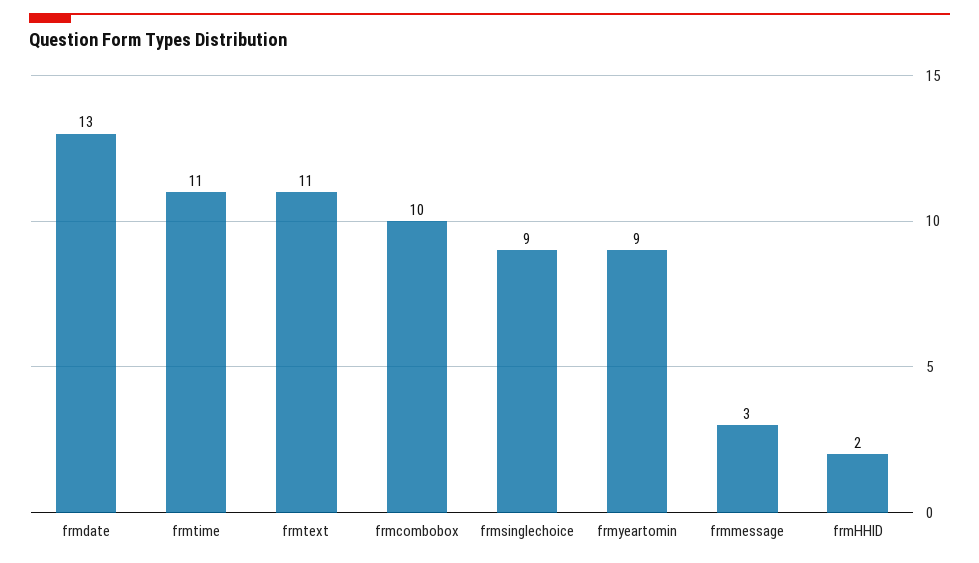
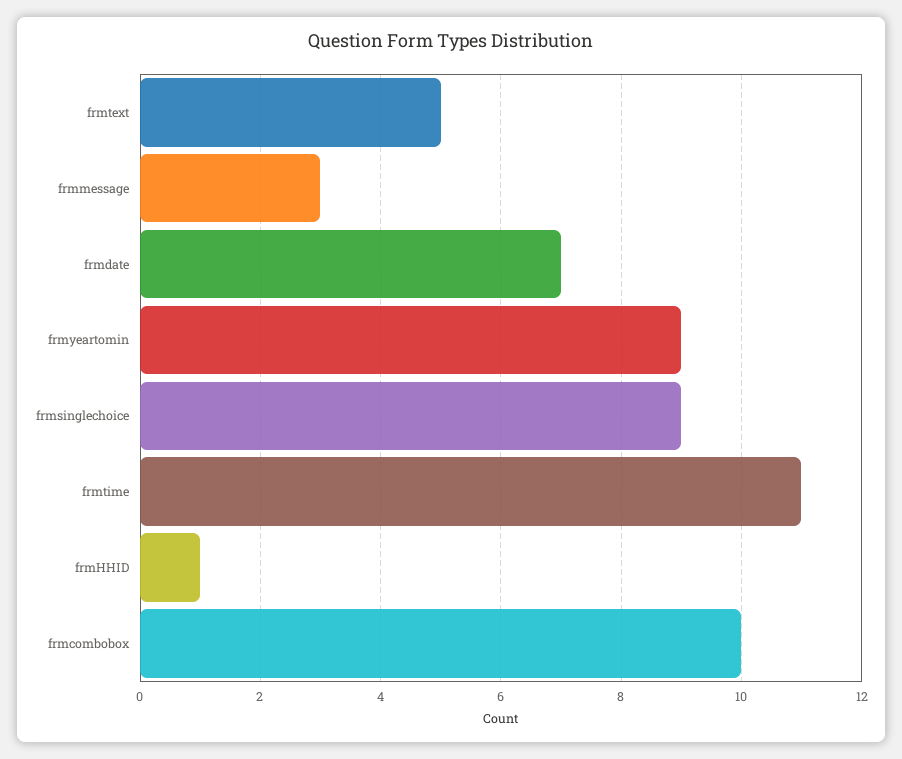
  {
-   "frmdate": 13,
+   "frmdate": 7,
    "frmtime": 11,
-   "frmtext": 11,
+   "frmtext": 5,
    "frmcombobox": 10,
    "frmsinglechoice": 9,
    "frmyeartomin": 9,
    "frmmessage": 3,
-   "frmHHID": 2
+   "frmHHID": 1
  }

